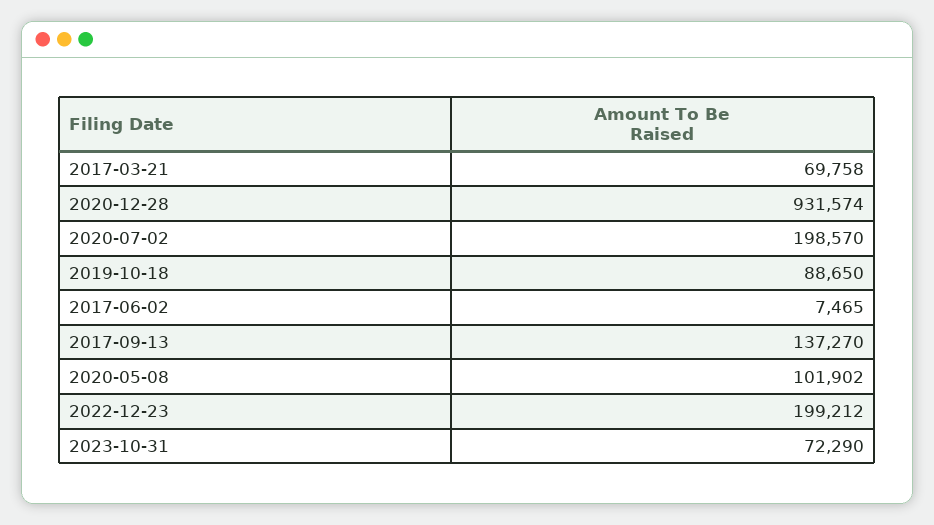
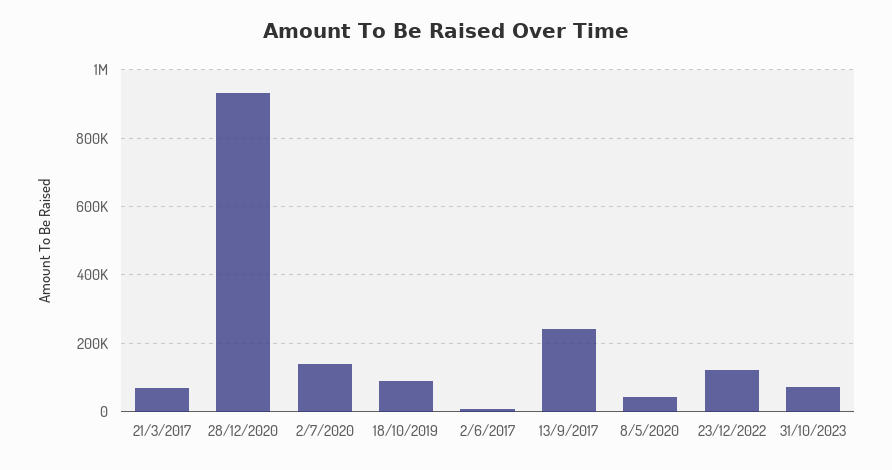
  {
    "2017-03-21": 69758,
    "2020-12-28": 931574,
-   "2020-07-02": 198570,
+   "2020-07-02": 140000,
    "2019-10-18": 88650,
    "2017-06-02": 7465,
-   "2017-09-13": 137270,
+   "2017-09-13": 240000,
-   "2020-05-08": 101902,
+   "2020-05-08": 40000,
-   "2022-12-23": 199212,
+   "2022-12-23": 120000,
    "2023-10-31": 72290
  }

